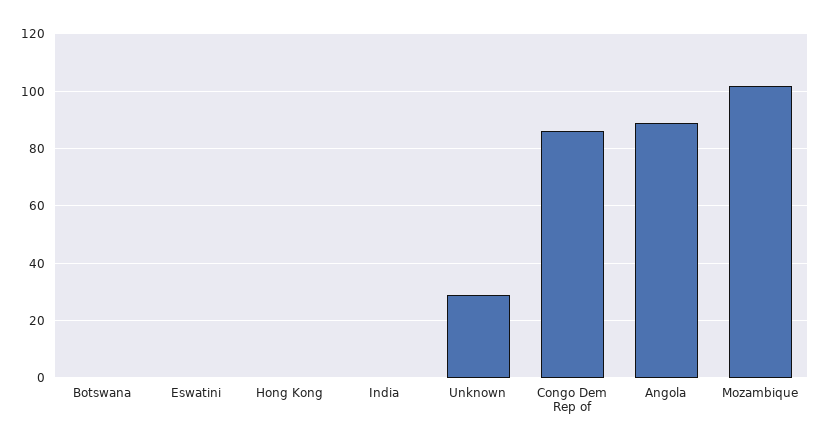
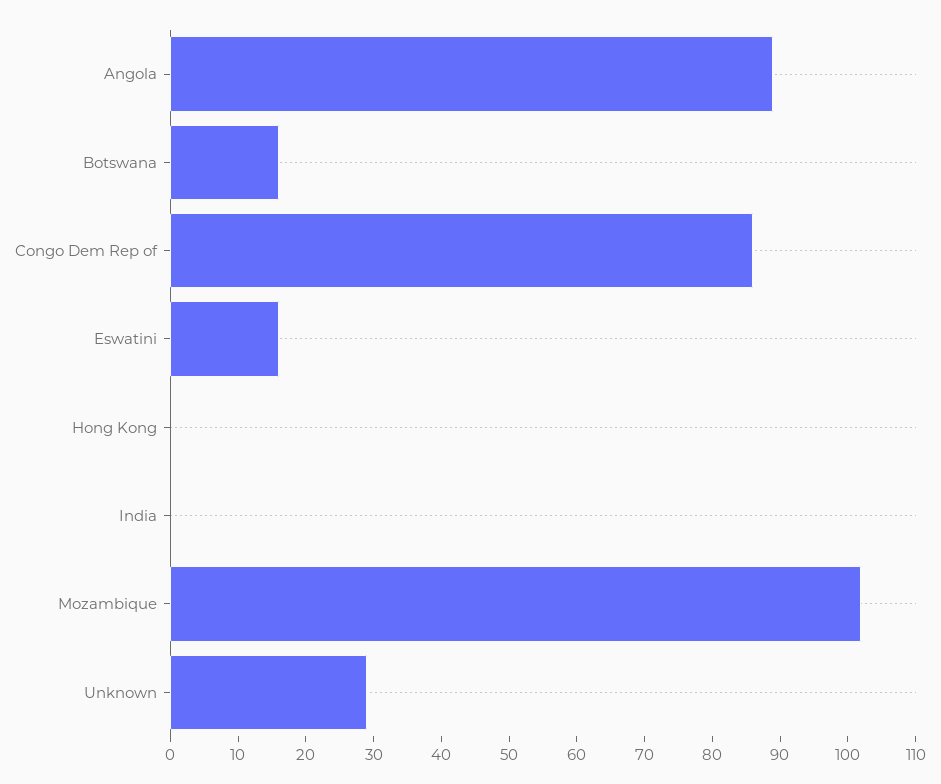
  {
-   "Botswana": 0,
+   "Botswana": 15,
-   "Eswatini": 0,
+   "Eswatini": 15,
    "Hong Kong": 0,
    "India": 0,
    "Unknown": 30,
    "Congo Dem Rep of": 85,
    "Angola": 90,
    "Mozambique": 100
  }

